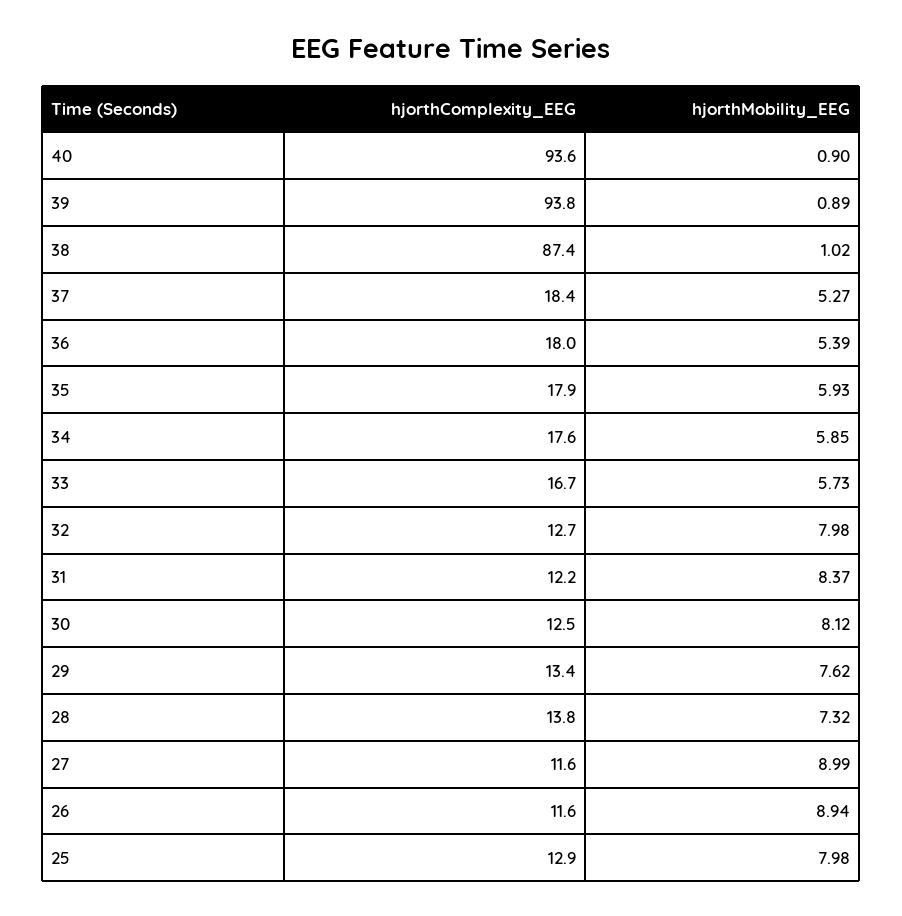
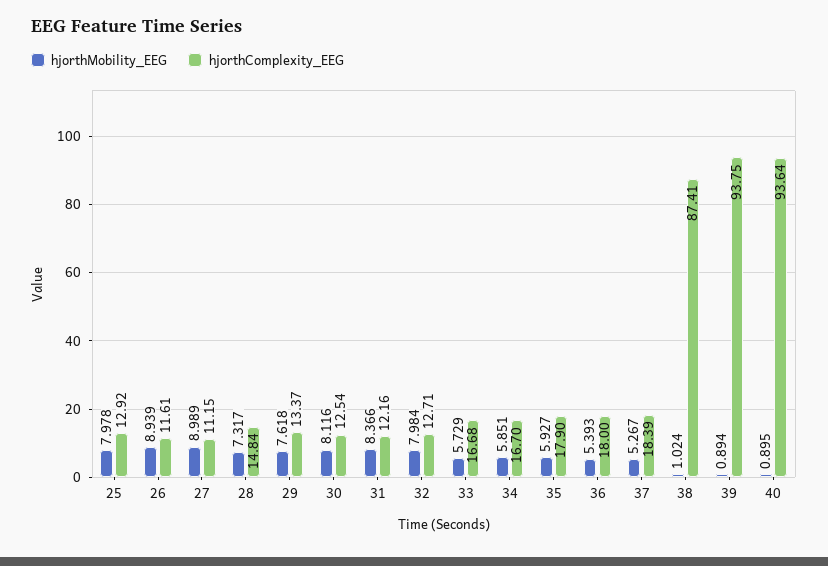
  {
    "hjorthComplexity_EEG": {
      "40": 93.64,
      "39": 93.75,
      "38": 87.41,
      "37": 18.39,
      "36": 18,
      "35": 17.9,
-     "34": 17.6,
+     "34": 16.7,
      "33": 16.68,
      "32": 12.71,
      "31": 12.16,
      "30": 12.54,
      "29": 13.37,
-     "28": 13.8,
+     "28": 14.84,
-     "27": 11.6,
+     "27": 11.15,
      "26": 11.61,
      "25": 12.92
    },
    "hjorthMobility_EEG": {
      "40": 0.895,
      "39": 0.894,
      "38": 1.024,
      "37": 5.267,
      "36": 5.393,
      "35": 5.927,
      "34": 5.851,
      "33": 5.729,
      "32": 7.984,
      "31": 8.366,
      "30": 8.116,
      "29": 7.618,
      "28": 7.317,
      "27": 8.989,
      "26": 8.939,
      "25": 7.978
    }
  }

